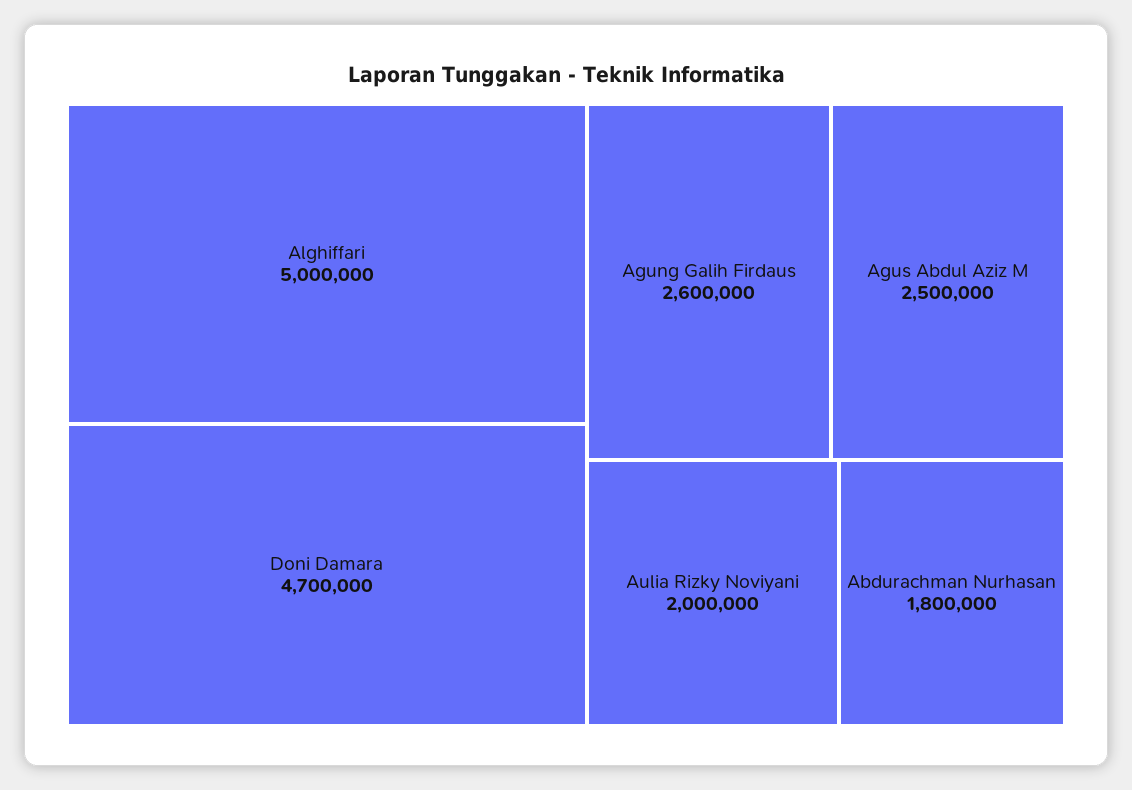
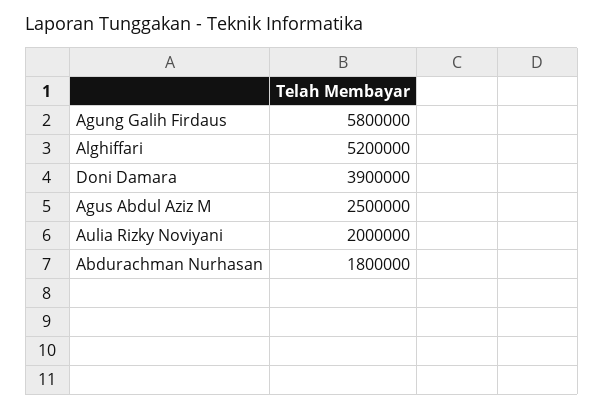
  {
-   "Alghiffari": 5000000,
+   "Alghiffari": 5200000,
-   "Doni Damara": 4700000,
+   "Doni Damara": 3900000,
-   "Agung Galih Firdaus": 2600000,
+   "Agung Galih Firdaus": 5800000,
    "Agus Abdul Aziz M": 2500000,
    "Aulia Rizky Noviyani": 2000000,
    "Abdurachman Nurhasan": 1800000
  }

